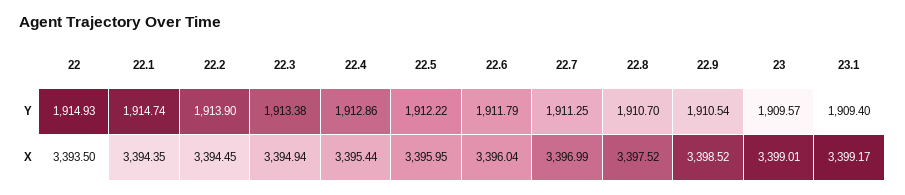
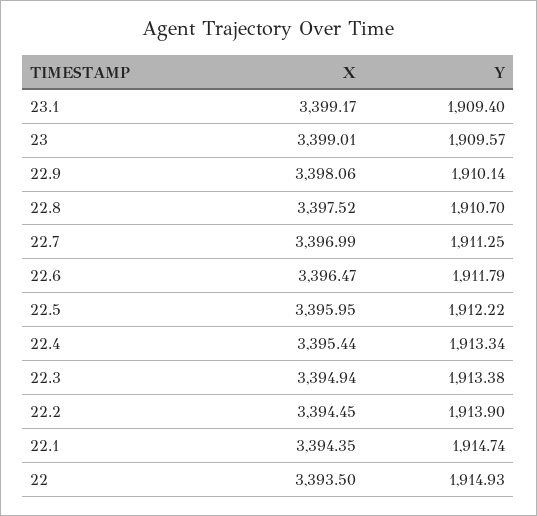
  {
    "22": {
      "Y": 1914.93,
      "X": 3393.5
    },
    "22.1": {
      "Y": 1914.74,
      "X": 3394.35
    },
    "22.2": {
      "Y": 1913.9,
      "X": 3394.45
    },
    "22.3": {
      "Y": 1913.38,
      "X": 3394.94
    },
    "22.4": {
-     "Y": 1912.86,
+     "Y": 1913.34,
      "X": 3395.44
    },
    "22.5": {
      "Y": 1912.22,
      "X": 3395.95
    },
    "22.6": {
      "Y": 1911.79,
-     "X": 3396.04
+     "X": 3396.47
    },
    "22.7": {
      "Y": 1911.25,
      "X": 3396.99
    },
    "22.8": {
      "Y": 1910.7,
      "X": 3397.52
    },
    "22.9": {
-     "Y": 1910.54,
+     "Y": 1910.14,
-     "X": 3398.52
+     "X": 3398.06
    },
    "23": {
      "Y": 1909.57,
      "X": 3399.01
    },
    "23.1": {
      "Y": 1909.4,
      "X": 3399.17
    }
  }

